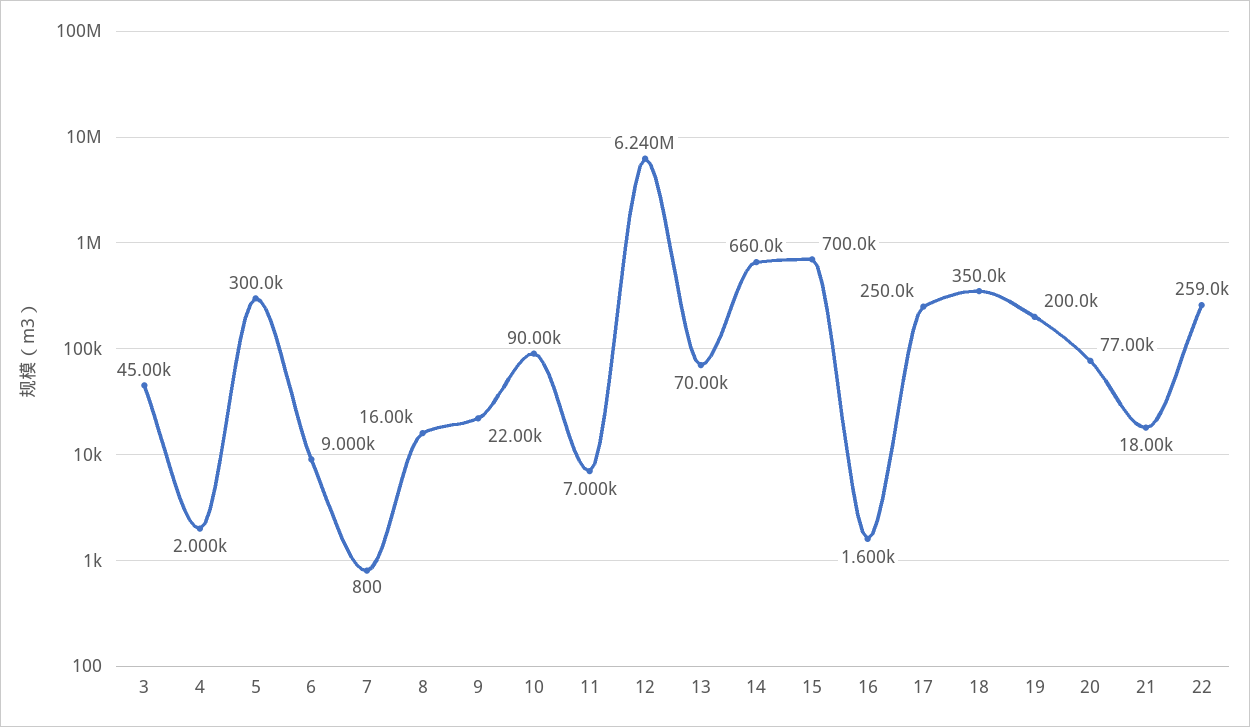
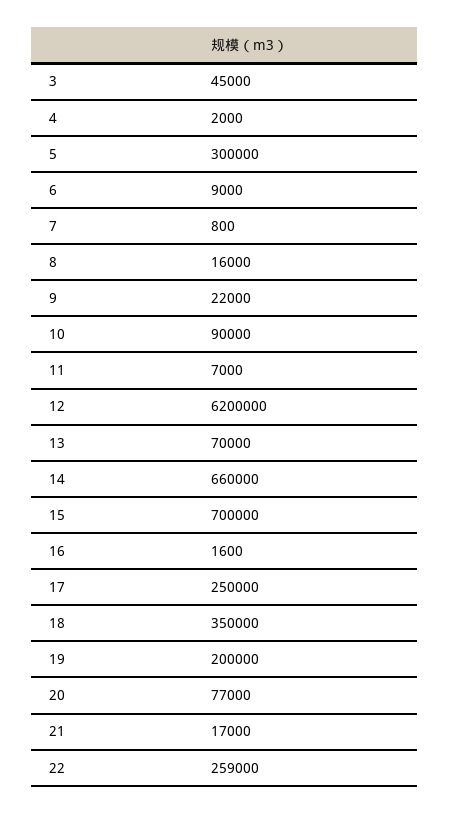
  {
    "3": 45000,
    "4": 2000,
    "5": 300000,
    "6": 9000,
    "7": 800,
    "8": 16000,
    "9": 22000,
    "10": 90000,
    "11": 7000,
-   "12": 6240000,
+   "12": 6200000,
    "13": 70000,
    "14": 660000,
    "15": 700000,
    "16": 1600,
    "17": 250000,
    "18": 350000,
    "19": 200000,
    "20": 77000,
-   "21": 18000,
+   "21": 17000,
    "22": 259000
  }

